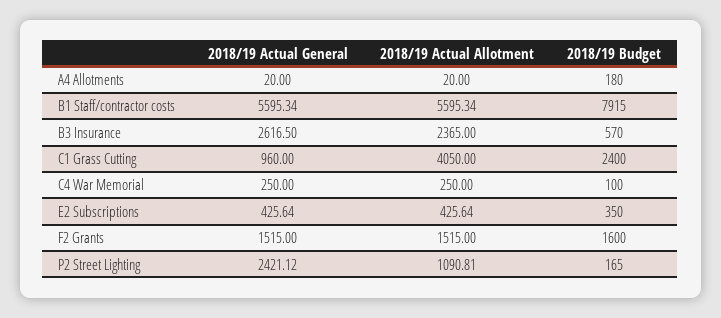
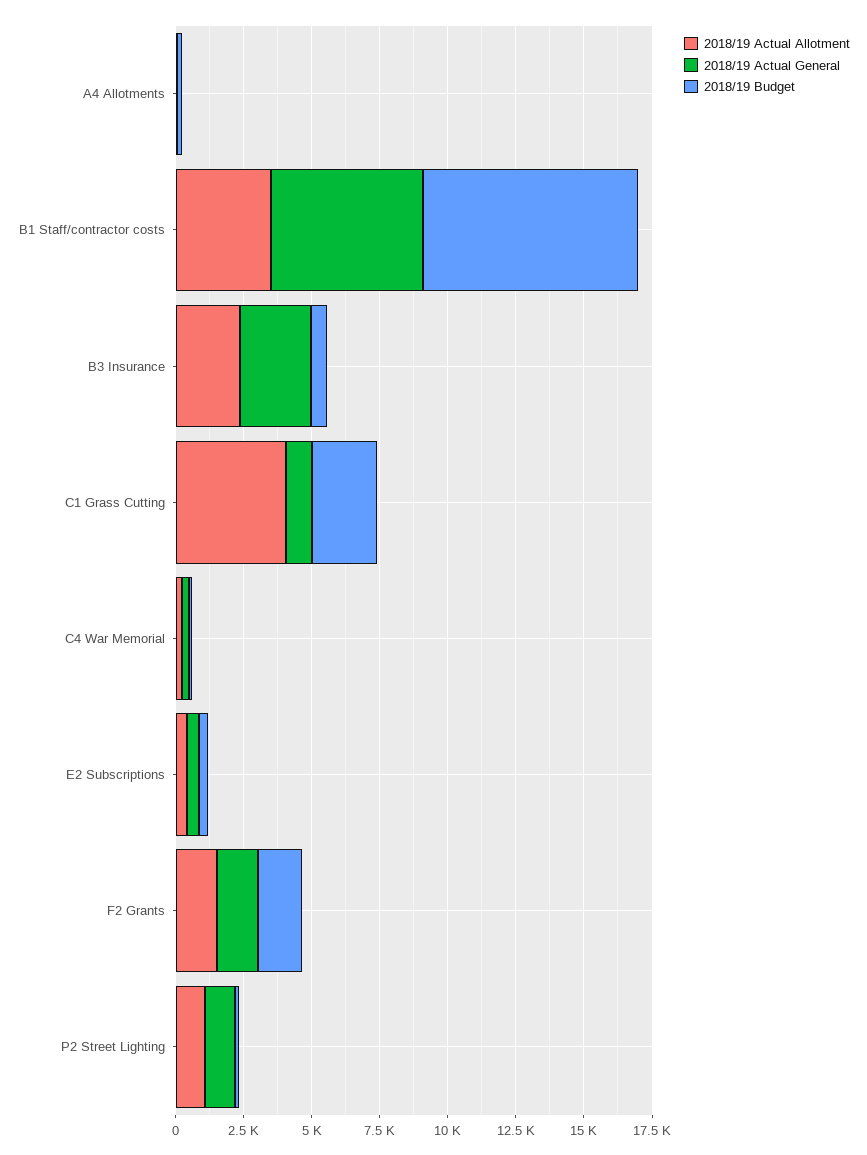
  {
    "2018/19 Actual General": {
      "A4 Allotments": 20,
      "B1 Staff/contractor costs": 5595.34,
      "B3 Insurance": 2616.5,
      "C1 Grass Cutting": 960,
      "C4 War Memorial": 250,
      "E2 Subscriptions": 425.64,
      "F2 Grants": 1515,
-     "P2 Street Lighting": 2421.12
+     "P2 Street Lighting": 1000
    },
    "2018/19 Actual Allotment": {
      "A4 Allotments": 20,
-     "B1 Staff/contractor costs": 5595.34,
+     "B1 Staff/contractor costs": 3500,
      "B3 Insurance": 2365,
      "C1 Grass Cutting": 4050,
      "C4 War Memorial": 250,
      "E2 Subscriptions": 425.64,
      "F2 Grants": 1515,
      "P2 Street Lighting": 1090.81
    },
    "2018/19 Budget": {
      "A4 Allotments": 180,
      "B1 Staff/contractor costs": 7915,
      "B3 Insurance": 570,
      "C1 Grass Cutting": 2400,
      "C4 War Memorial": 100,
      "E2 Subscriptions": 350,
      "F2 Grants": 1600,
      "P2 Street Lighting": 165
    }
  }

